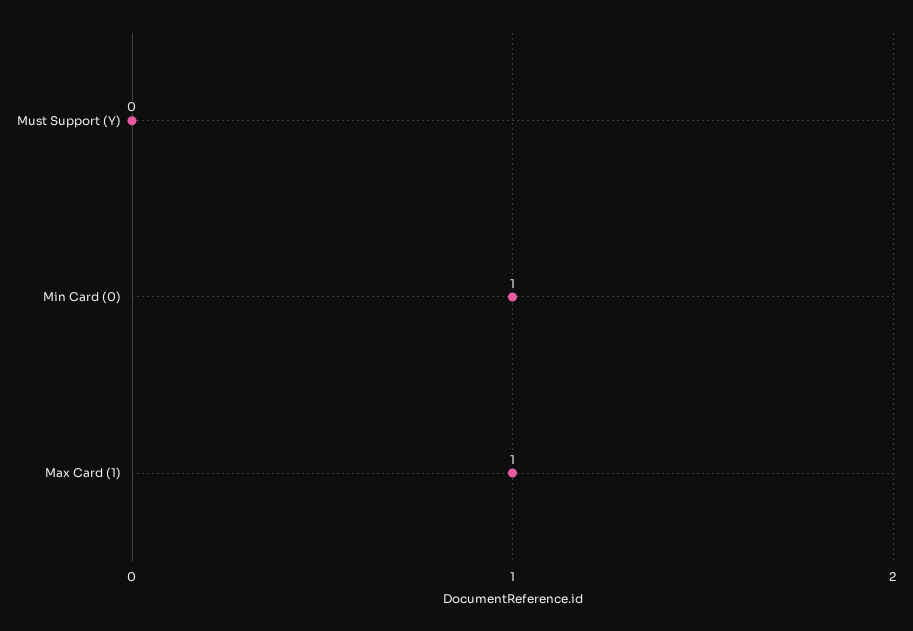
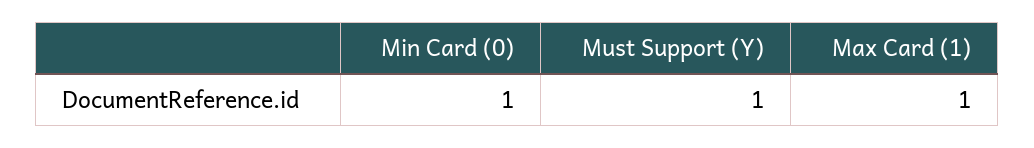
  {
-   "Must Support (Y)": 0,
+   "Must Support (Y)": 1,
    "Min Card (0)": 1,
    "Max Card (1)": 1
  }

